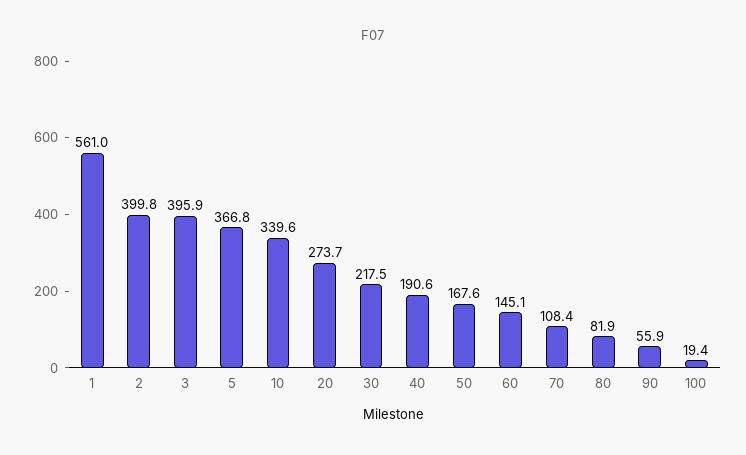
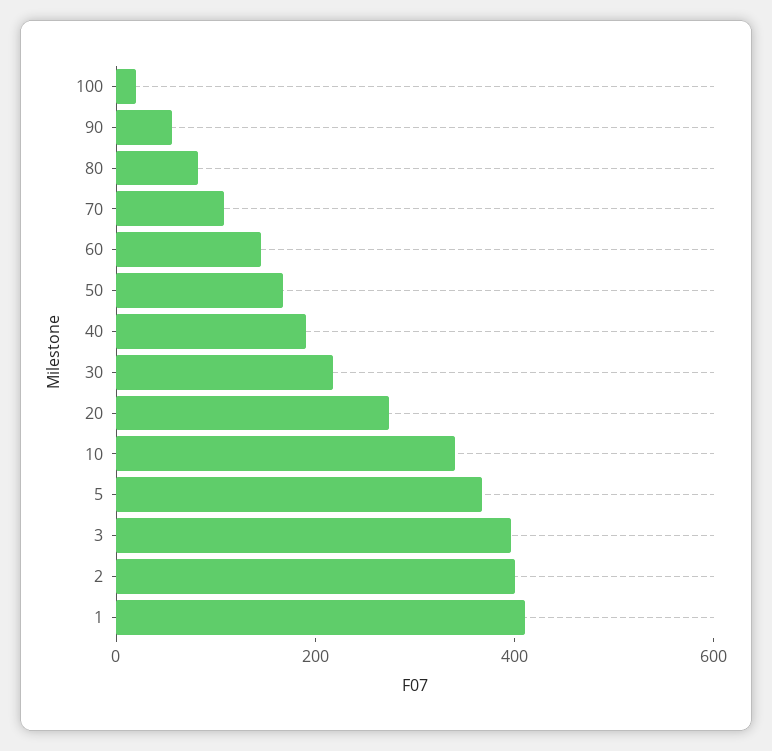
  {
-   "1": 561,
+   "1": 400,
    "2": 399.8,
    "3": 395.9,
    "5": 366.8,
    "10": 339.6,
    "20": 273.7,
    "30": 217.5,
    "40": 190.6,
    "50": 167.6,
    "60": 145.1,
    "70": 108.4,
    "80": 81.9,
    "90": 55.9,
    "100": 19.4
  }

